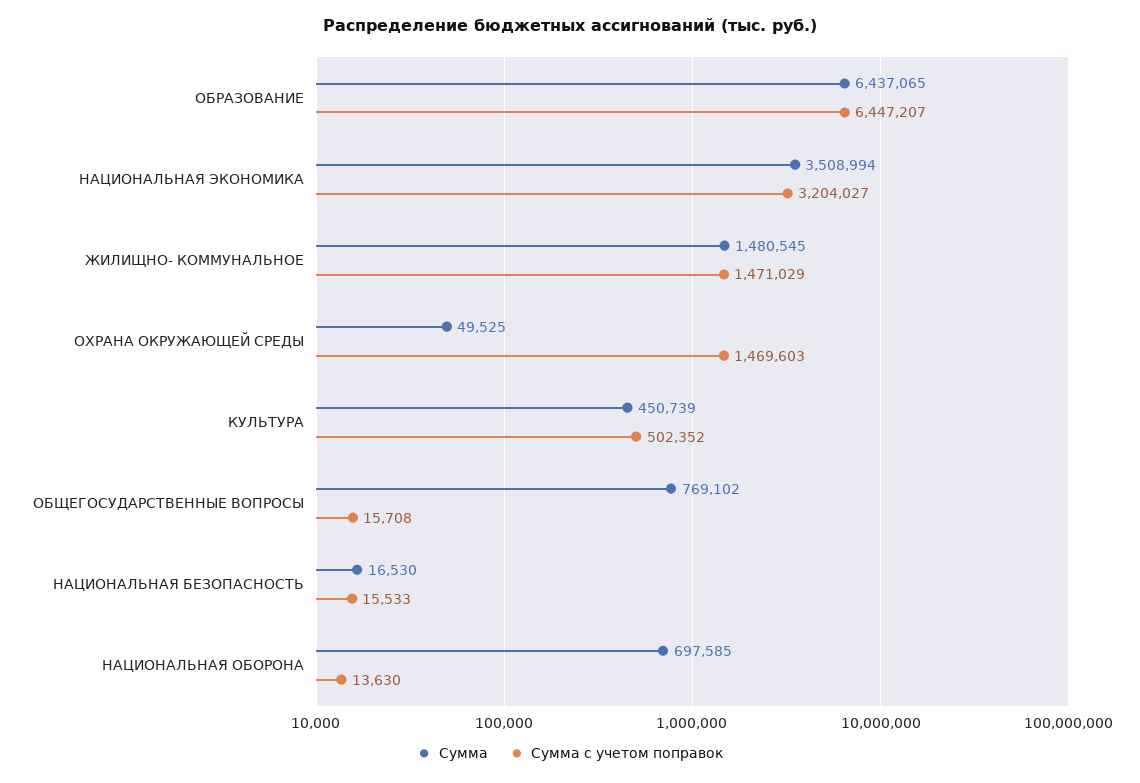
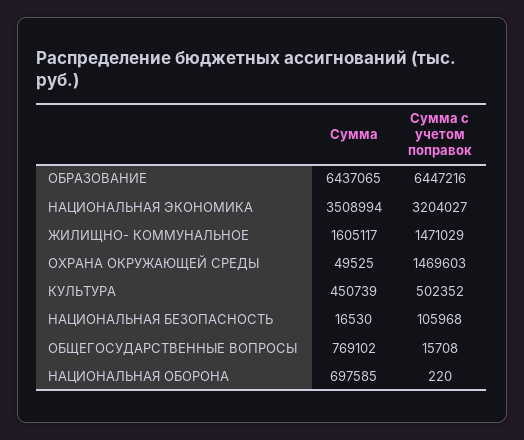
  {
    "Сумма": {
      "ОБРАЗОВАНИЕ": 6437065,
      "НАЦИОНАЛЬНАЯ ЭКОНОМИКА": 3508994,
-     "ЖИЛИЩНО- КОММУНАЛЬНОЕ": 1480545,
+     "ЖИЛИЩНО- КОММУНАЛЬНОЕ": 1605117,
      "ОХРАНА ОКРУЖАЮЩЕЙ СРЕДЫ": 49525,
      "КУЛЬТУРА": 450739,
      "ОБЩЕГОСУДАРСТВЕННЫЕ ВОПРОСЫ": 769102,
      "НАЦИОНАЛЬНАЯ БЕЗОПАСНОСТЬ": 16530,
      "НАЦИОНАЛЬНАЯ ОБОРОНА": 697585
    },
    "Сумма с учетом поправок": {
-     "ОБРАЗОВАНИЕ": 6447207,
+     "ОБРАЗОВАНИЕ": 6447216,
      "НАЦИОНАЛЬНАЯ ЭКОНОМИКА": 3204027,
      "ЖИЛИЩНО- КОММУНАЛЬНОЕ": 1471029,
      "ОХРАНА ОКРУЖАЮЩЕЙ СРЕДЫ": 1469603,
      "КУЛЬТУРА": 502352,
      "ОБЩЕГОСУДАРСТВЕННЫЕ ВОПРОСЫ": 15708,
-     "НАЦИОНАЛЬНАЯ БЕЗОПАСНОСТЬ": 15533,
+     "НАЦИОНАЛЬНАЯ БЕЗОПАСНОСТЬ": 105968,
-     "НАЦИОНАЛЬНАЯ ОБОРОНА": 13630
+     "НАЦИОНАЛЬНАЯ ОБОРОНА": 220
    }
  }

